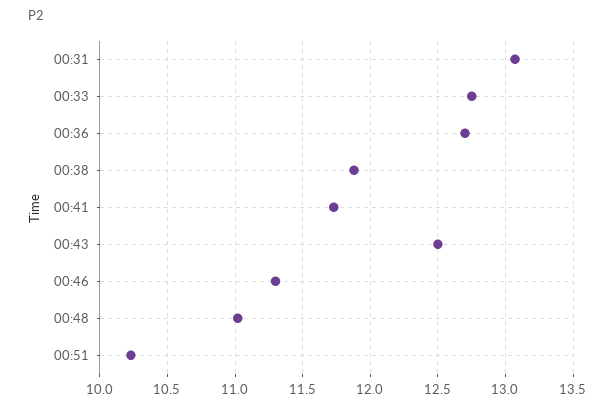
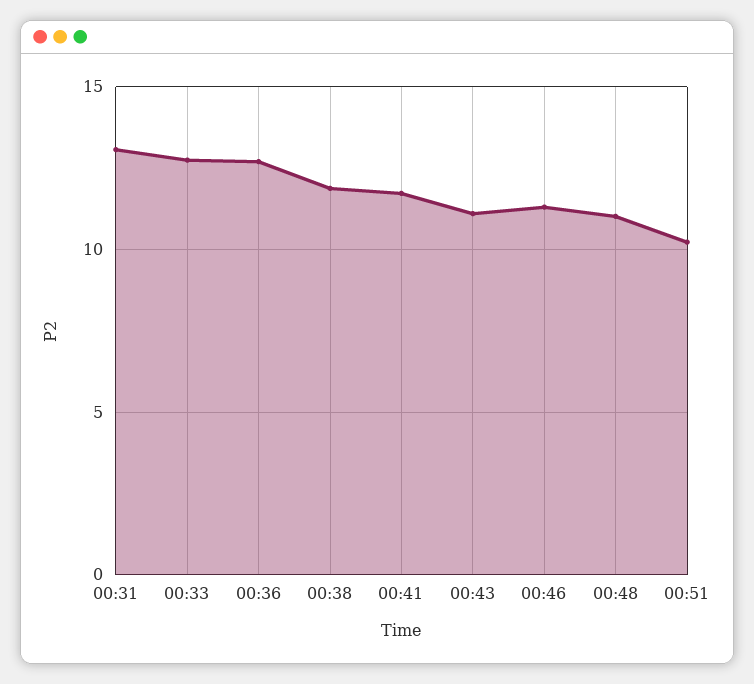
  {
    "00:31": 13.05,
    "00:33": 12.75,
    "00:36": 12.7,
    "00:38": 11.9,
    "00:41": 11.75,
-   "00:43": 12.5,
+   "00:43": 11,
    "00:46": 11.3,
    "00:48": 11,
    "00:51": 10.25
  }

